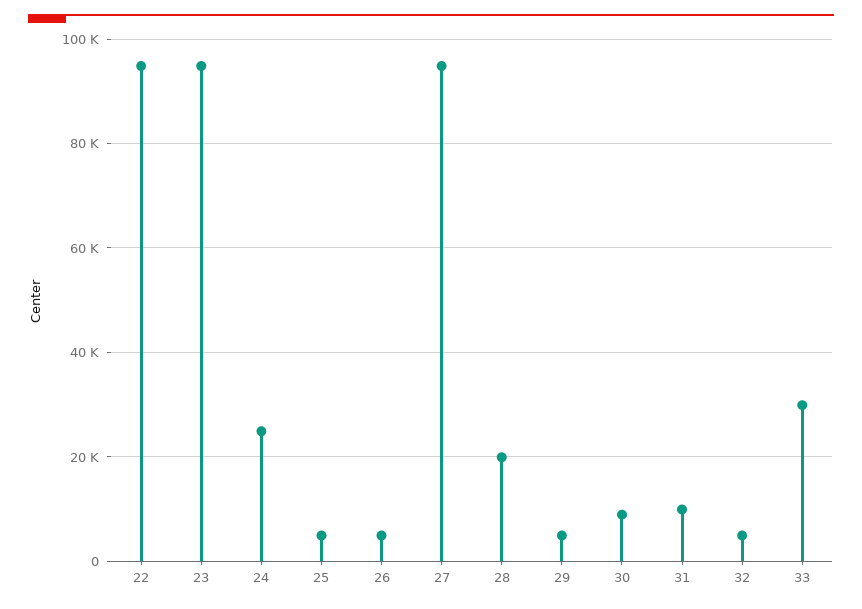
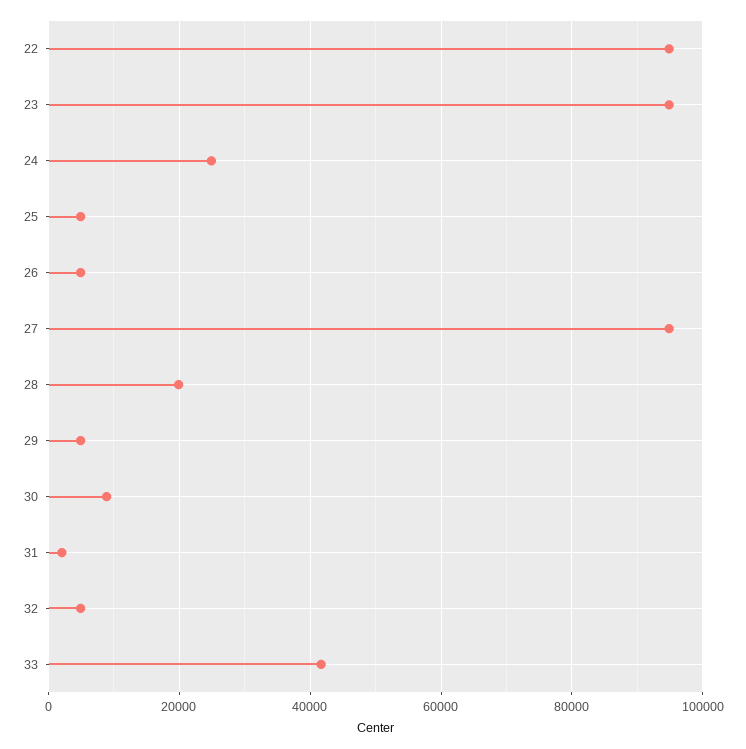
  {
    "22": 94000,
    "23": 94000,
    "24": 24000,
    "25": 4000,
    "26": 4000,
    "27": 94000,
    "28": 20000,
    "29": 4000,
    "30": 8000,
-   "31": 10000,
+   "31": 2000,
    "32": 4000,
-   "33": 30000
+   "33": 42000
  }

